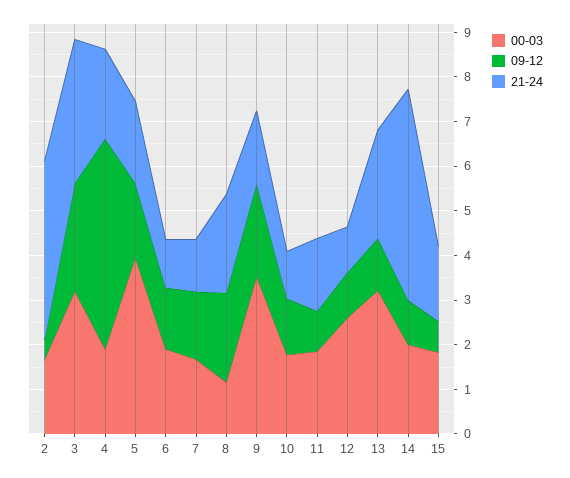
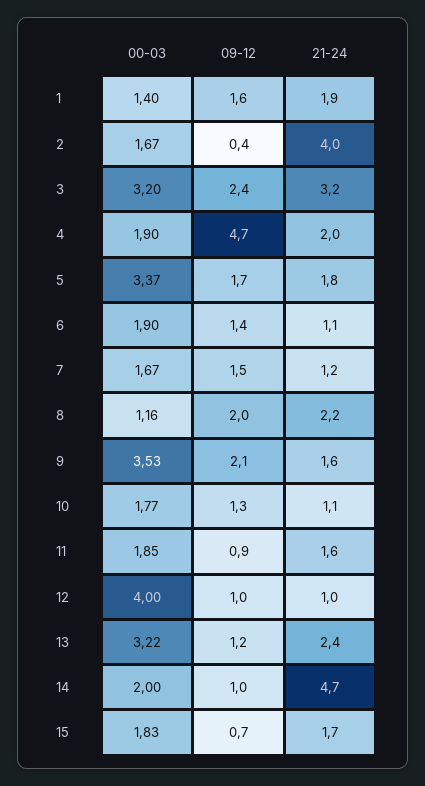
  {
    "00-03": {
      "2": 1.67,
      "3": 3.2,
      "4": 1.9,
-     "5": 4,
+     "5": 3.37,
      "6": 1.9,
      "7": 1.67,
      "8": 1.16,
      "9": 3.53,
      "10": 1.77,
      "11": 1.85,
-     "12": 2.6,
+     "12": 4,
      "13": 3.22,
      "14": 2,
-     "15": 1.83
+     "15": 1.83,
+     "1": 1.4
    },
    "09-12": {
      "2": 0.4,
      "3": 2.4,
      "4": 4.7,
      "5": 1.7,
      "6": 1.4,
      "7": 1.5,
      "8": 2,
      "9": 2.1,
      "10": 1.3,
      "11": 0.9,
      "12": 1,
      "13": 1.2,
      "14": 1,
-     "15": 0.7
+     "15": 0.7,
+     "1": 1.6
    },
    "21-24": {
      "2": 4,
      "3": 3.2,
      "4": 2,
      "5": 1.8,
      "6": 1.1,
      "7": 1.2,
      "8": 2.2,
      "9": 1.6,
      "10": 1.1,
      "11": 1.6,
      "12": 1,
      "13": 2.4,
      "14": 4.7,
-     "15": 1.7
+     "15": 1.7,
+     "1": 1.9
    }
  }

